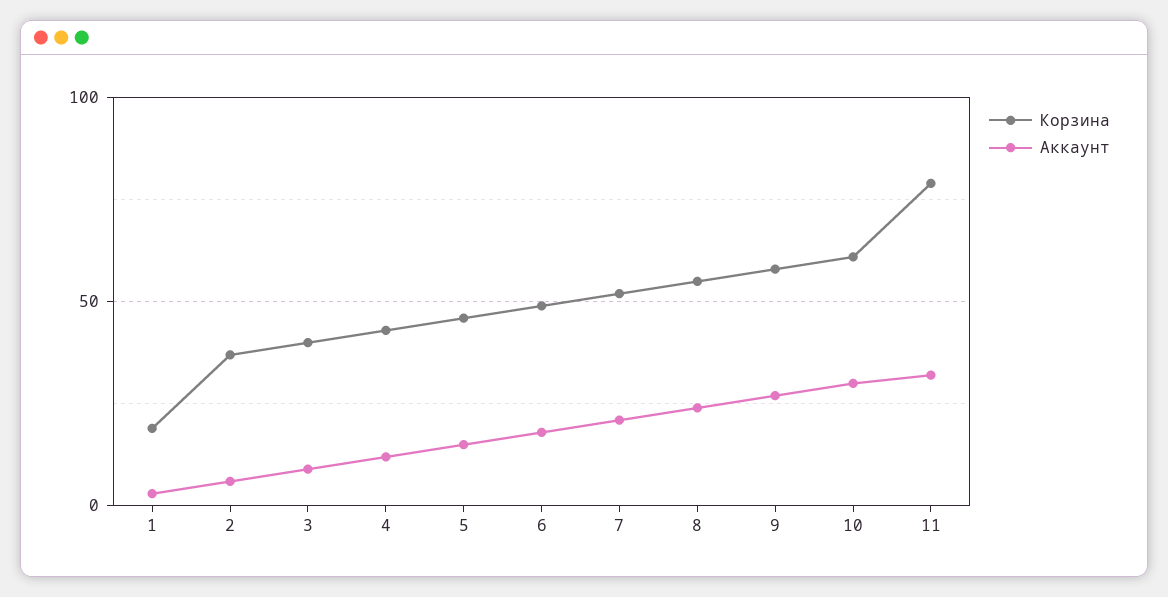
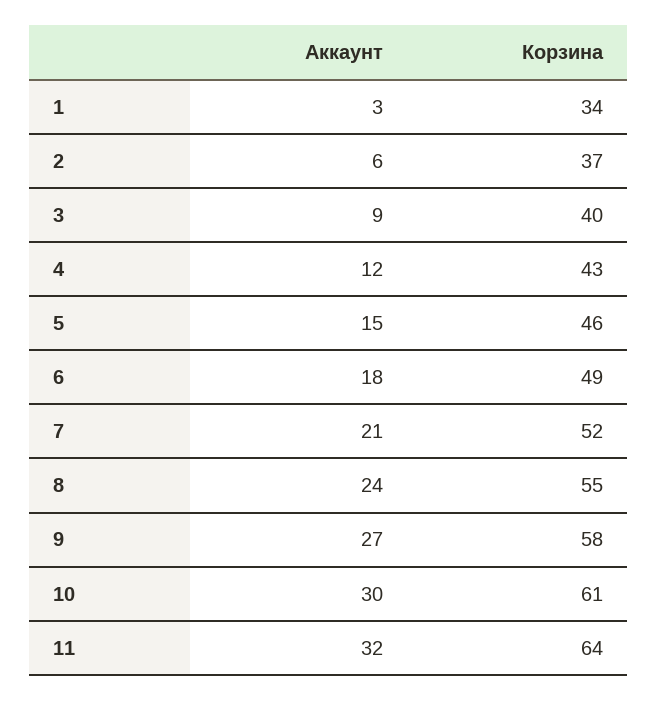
  {
    "Корзина": {
-     "1": 20,
+     "1": 34,
      "2": 37,
      "3": 40,
      "4": 43,
      "5": 46,
      "6": 49,
      "7": 52,
      "8": 55,
      "9": 58,
      "10": 61,
-     "11": 80
+     "11": 64
    },
    "Аккаунт": {
      "1": 3,
      "2": 6,
      "3": 9,
      "4": 12,
      "5": 15,
      "6": 18,
      "7": 21,
      "8": 24,
      "9": 27,
      "10": 30,
      "11": 32
    }
  }

